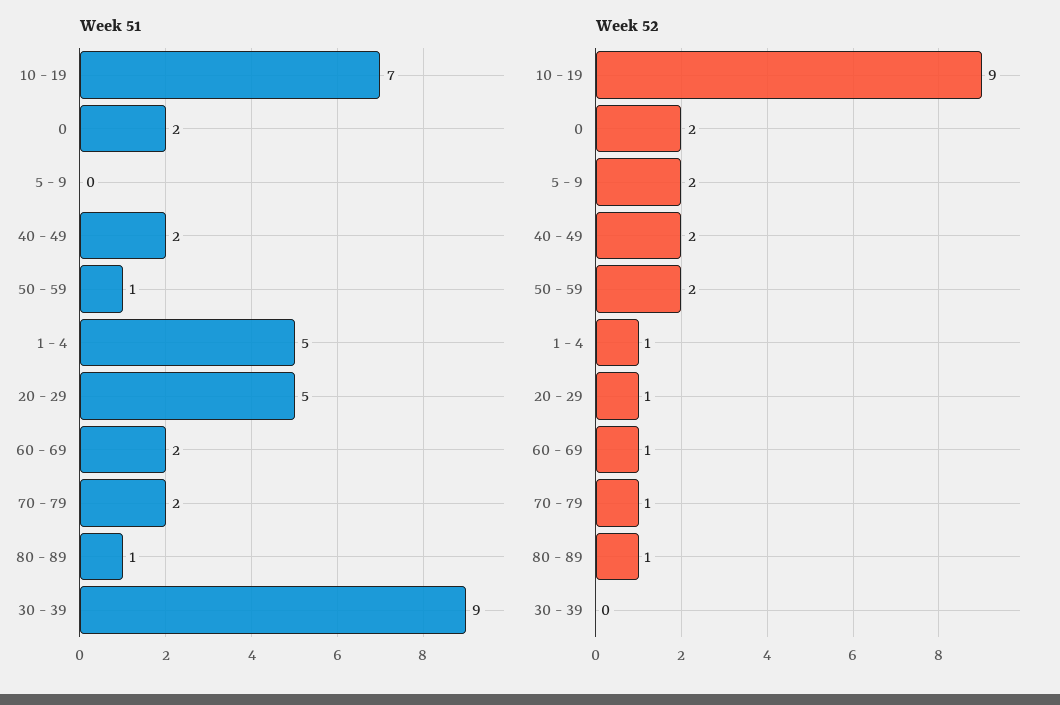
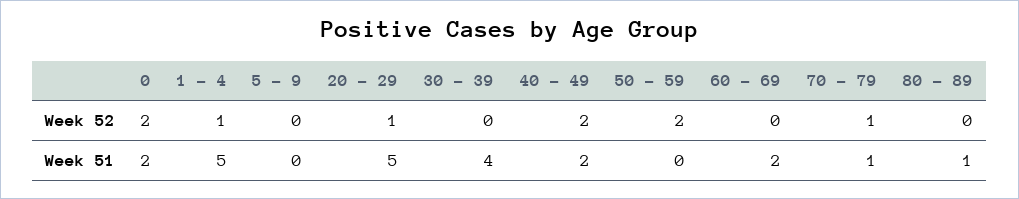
  {
    "Week 51": {
-     "10 - 19": 7,
      "0": 2,
      "5 - 9": 0,
      "40 - 49": 2,
-     "50 - 59": 1,
+     "50 - 59": 0,
      "1 - 4": 5,
      "20 - 29": 5,
      "60 - 69": 2,
-     "70 - 79": 2,
+     "70 - 79": 1,
      "80 - 89": 1,
-     "30 - 39": 9
+     "30 - 39": 4
    },
    "Week 52": {
-     "10 - 19": 9,
      "0": 2,
-     "5 - 9": 2,
+     "5 - 9": 0,
      "40 - 49": 2,
      "50 - 59": 2,
      "1 - 4": 1,
      "20 - 29": 1,
-     "60 - 69": 1,
+     "60 - 69": 0,
      "70 - 79": 1,
-     "80 - 89": 1,
+     "80 - 89": 0,
      "30 - 39": 0
    }
  }

